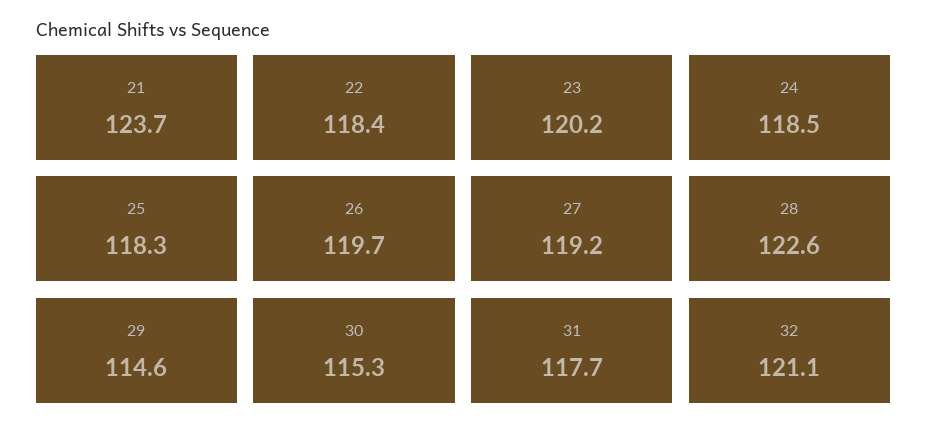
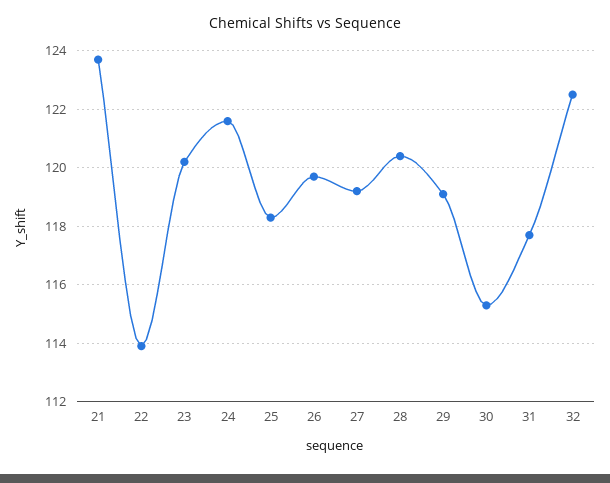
  {
    "21": 123.7,
-   "22": 118.4,
+   "22": 114,
    "23": 120.2,
-   "24": 118.5,
+   "24": 121.5,
    "25": 118.3,
    "26": 119.7,
    "27": 119.2,
-   "28": 122.6,
+   "28": 120.5,
-   "29": 114.6,
+   "29": 119,
    "30": 115.3,
    "31": 117.7,
-   "32": 121.1
+   "32": 122.5
  }

